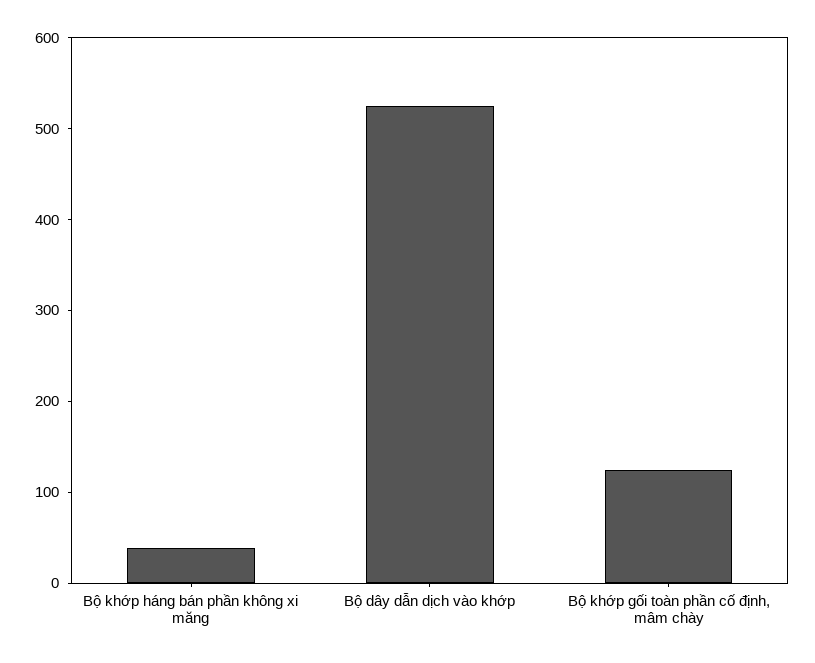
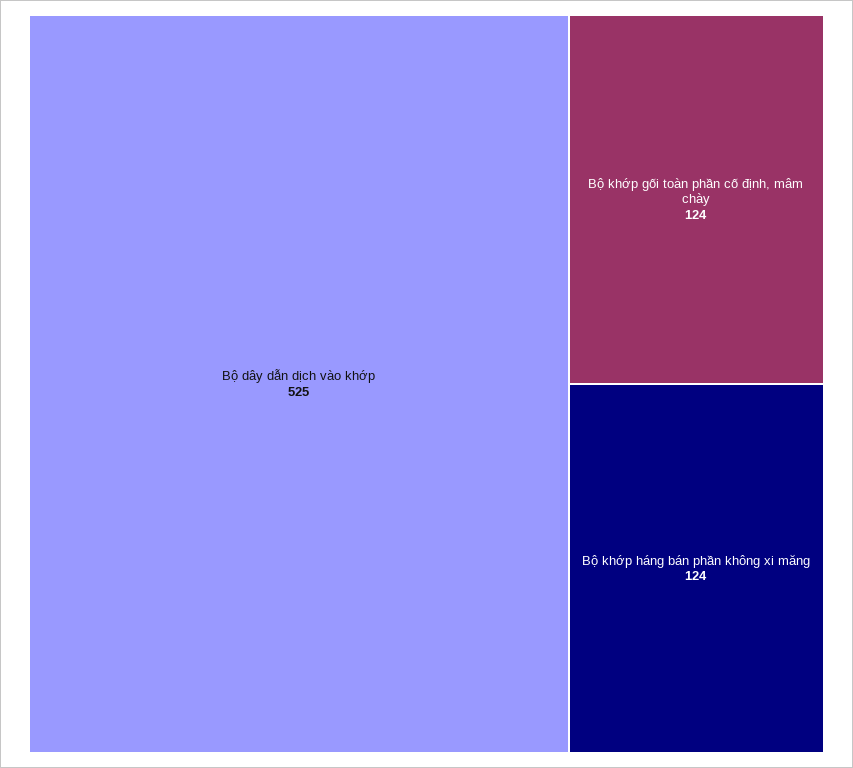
  {
-   "Bộ khớp háng bán phần không xi măng": 40,
+   "Bộ khớp háng bán phần không xi măng": 124,
    "Bộ dây dẫn dịch vào khớp": 525,
    "Bộ khớp gối toàn phần cố định, mâm chày": 124
  }

